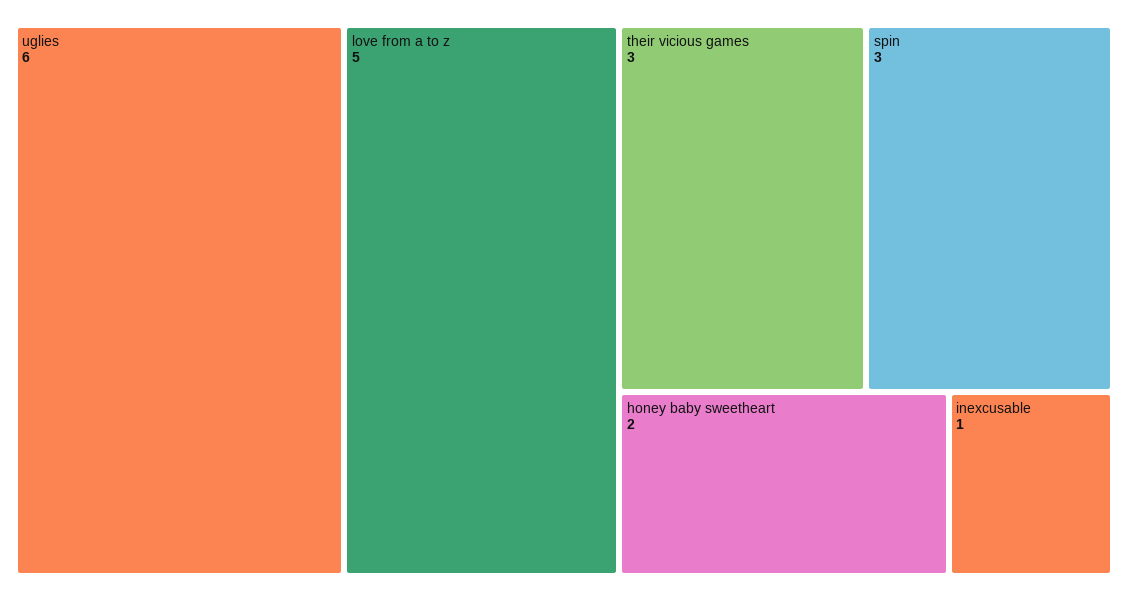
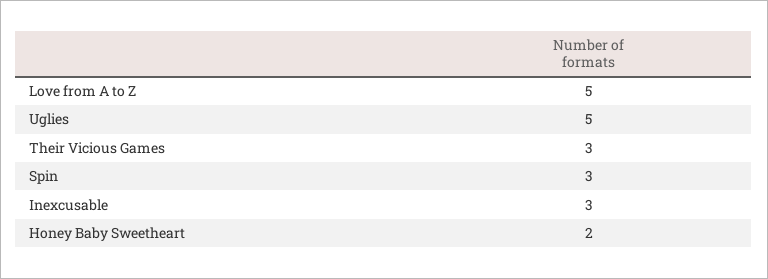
  {
-   "uglies": 6,
+   "uglies": 5,
    "love from a to z": 5,
    "their vicious games": 3,
    "spin": 3,
    "honey baby sweetheart": 2,
-   "inexcusable": 1
+   "inexcusable": 3
  }

